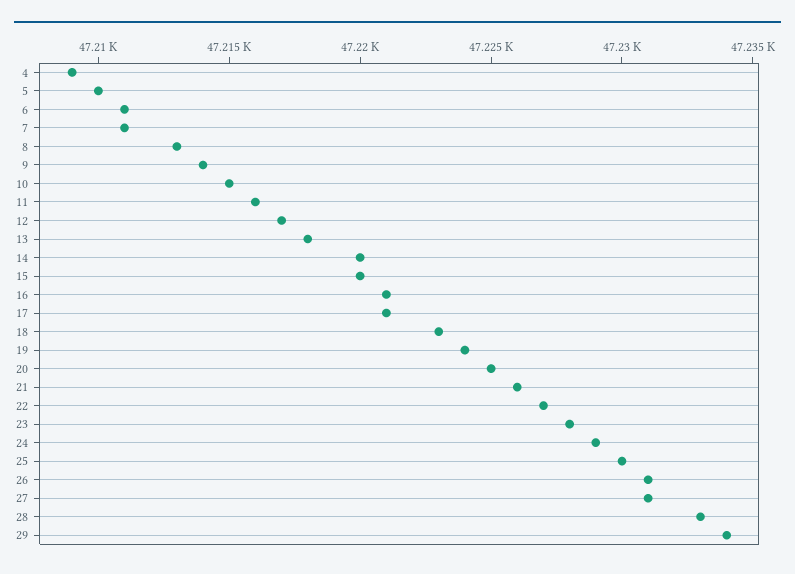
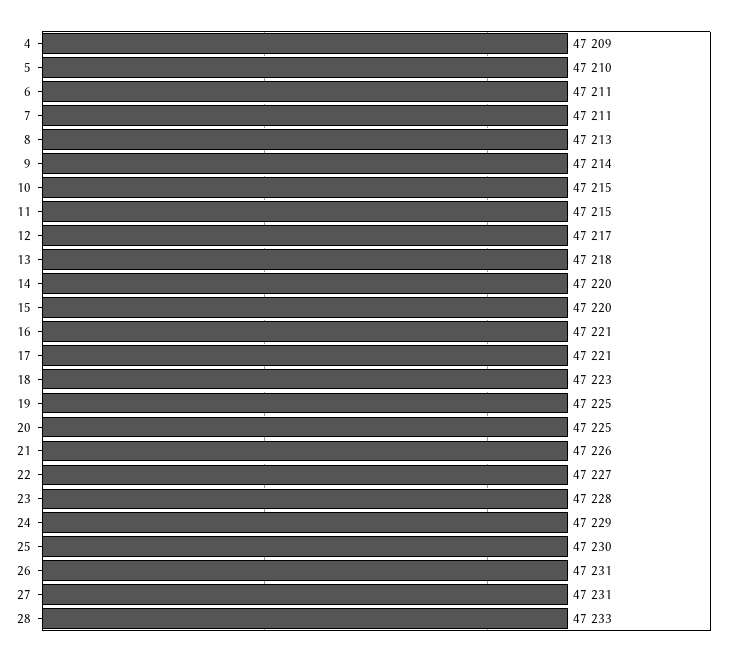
  {
    "4": 47209,
    "5": 47210,
    "6": 47211,
    "7": 47211,
    "8": 47213,
    "9": 47214,
    "10": 47215,
-   "11": 47216,
+   "11": 47215,
    "12": 47217,
    "13": 47218,
    "14": 47220,
    "15": 47220,
    "16": 47221,
    "17": 47221,
    "18": 47223,
-   "19": 47224,
+   "19": 47225,
    "20": 47225,
    "21": 47226,
    "22": 47227,
    "23": 47228,
    "24": 47229,
    "25": 47230,
    "26": 47231,
    "27": 47231,
-   "28": 47233,
+   "28": 47233
-   "29": 47234
  }

